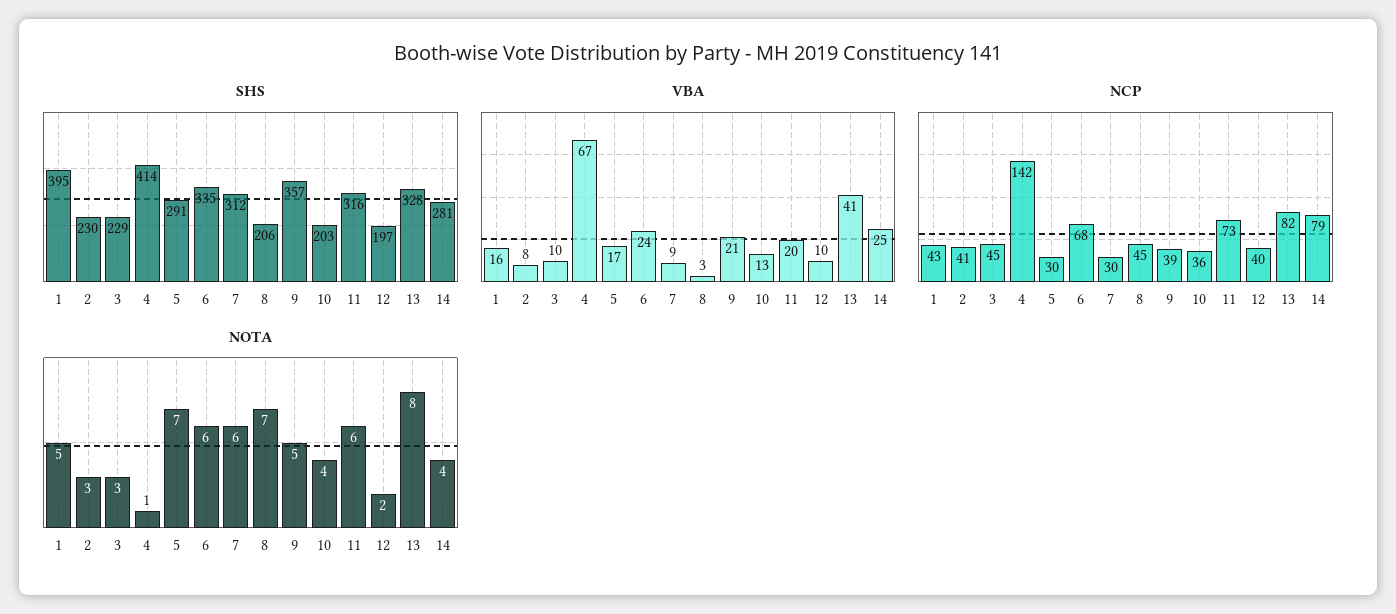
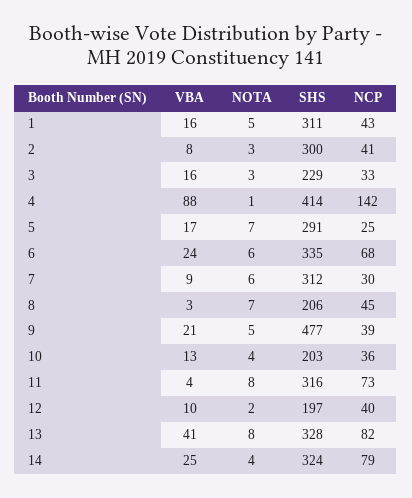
  {
    "SHS": {
-     "1": 395,
+     "1": 311,
-     "2": 230,
+     "2": 300,
      "3": 229,
      "4": 414,
      "5": 291,
      "6": 335,
      "7": 312,
      "8": 206,
-     "9": 357,
+     "9": 477,
      "10": 203,
      "11": 316,
      "12": 197,
      "13": 328,
-     "14": 281
+     "14": 324
    },
    "VBA": {
      "1": 16,
      "2": 8,
-     "3": 10,
+     "3": 16,
-     "4": 67,
+     "4": 88,
      "5": 17,
      "6": 24,
      "7": 9,
      "8": 3,
      "9": 21,
      "10": 13,
-     "11": 20,
+     "11": 4,
      "12": 10,
      "13": 41,
      "14": 25
    },
    "NCP": {
      "1": 43,
      "2": 41,
-     "3": 45,
+     "3": 33,
      "4": 142,
-     "5": 30,
+     "5": 25,
      "6": 68,
      "7": 30,
      "8": 45,
      "9": 39,
      "10": 36,
      "11": 73,
      "12": 40,
      "13": 82,
      "14": 79
    },
    "NOTA": {
      "1": 5,
      "2": 3,
      "3": 3,
      "4": 1,
      "5": 7,
      "6": 6,
      "7": 6,
      "8": 7,
      "9": 5,
      "10": 4,
-     "11": 6,
+     "11": 8,
      "12": 2,
      "13": 8,
      "14": 4
    }
  }

